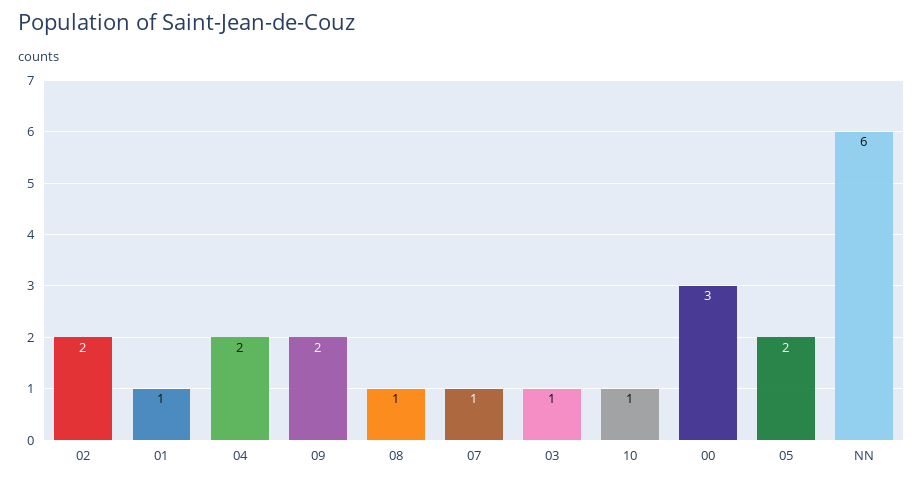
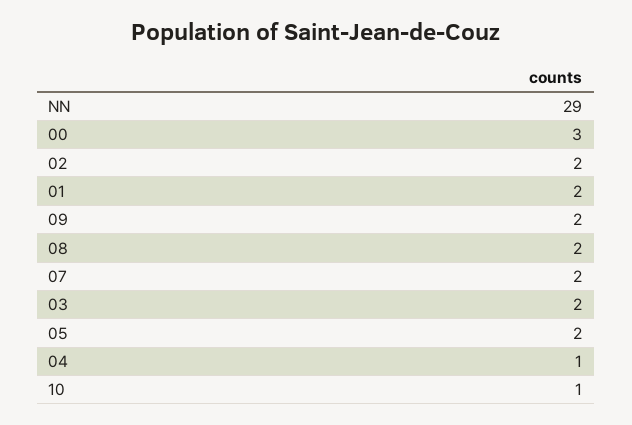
  {
    "02": 2,
-   "01": 1,
+   "01": 2,
-   "04": 2,
+   "04": 1,
    "09": 2,
-   "08": 1,
+   "08": 2,
-   "07": 1,
+   "07": 2,
-   "03": 1,
+   "03": 2,
    "10": 1,
    "00": 3,
    "05": 2,
-   "NN": 6
+   "NN": 29
  }

